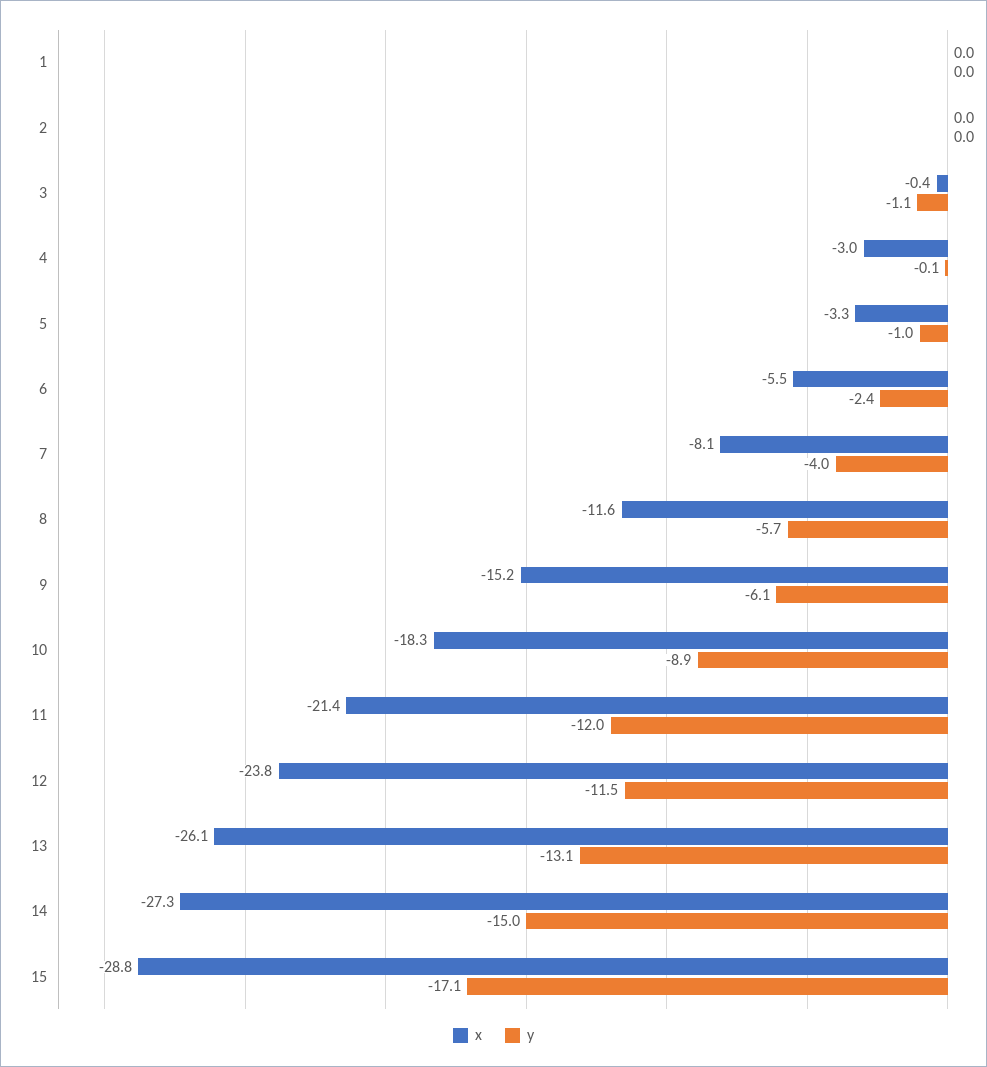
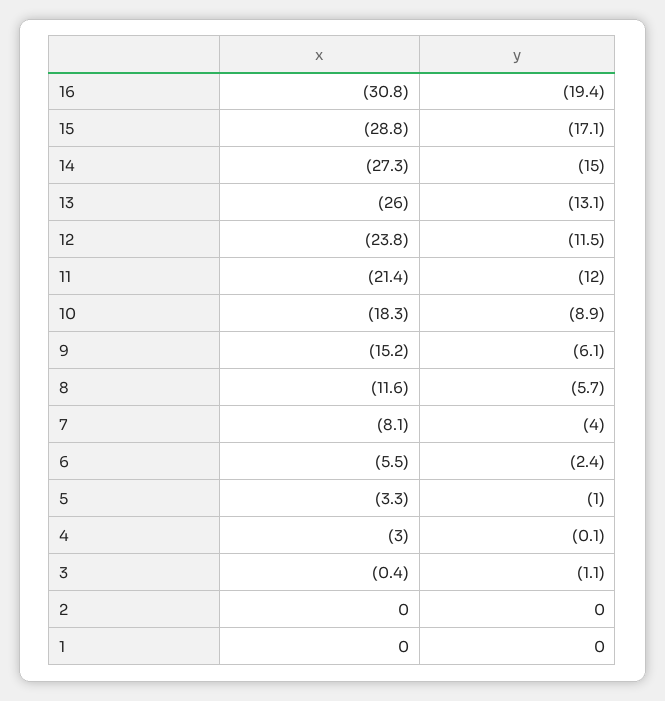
  {
    "x": {
      "1": 0,
      "2": 0,
      "3": -0.4,
      "4": -3,
      "5": -3.3,
      "6": -5.5,
      "7": -8.1,
      "8": -11.6,
      "9": -15.2,
      "10": -18.3,
      "11": -21.4,
      "12": -23.8,
-     "13": -26.1,
+     "13": -26,
      "14": -27.3,
-     "15": -28.8
+     "15": -28.8,
+     "16": -30.8
    },
    "y": {
      "1": 0,
      "2": 0,
      "3": -1.1,
      "4": -0.1,
      "5": -1,
      "6": -2.4,
      "7": -4,
      "8": -5.7,
      "9": -6.1,
      "10": -8.9,
      "11": -12,
      "12": -11.5,
      "13": -13.1,
      "14": -15,
-     "15": -17.1
+     "15": -17.1,
+     "16": -19.4
    }
  }

